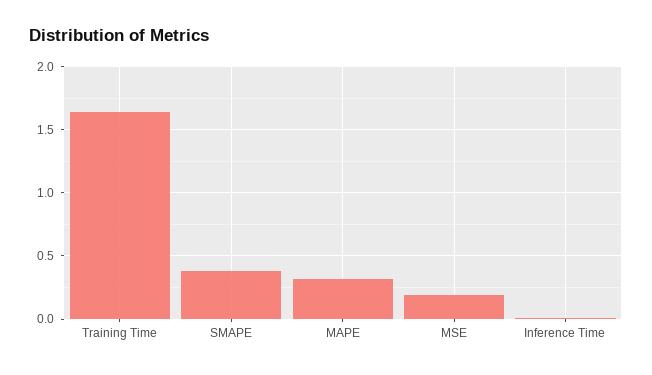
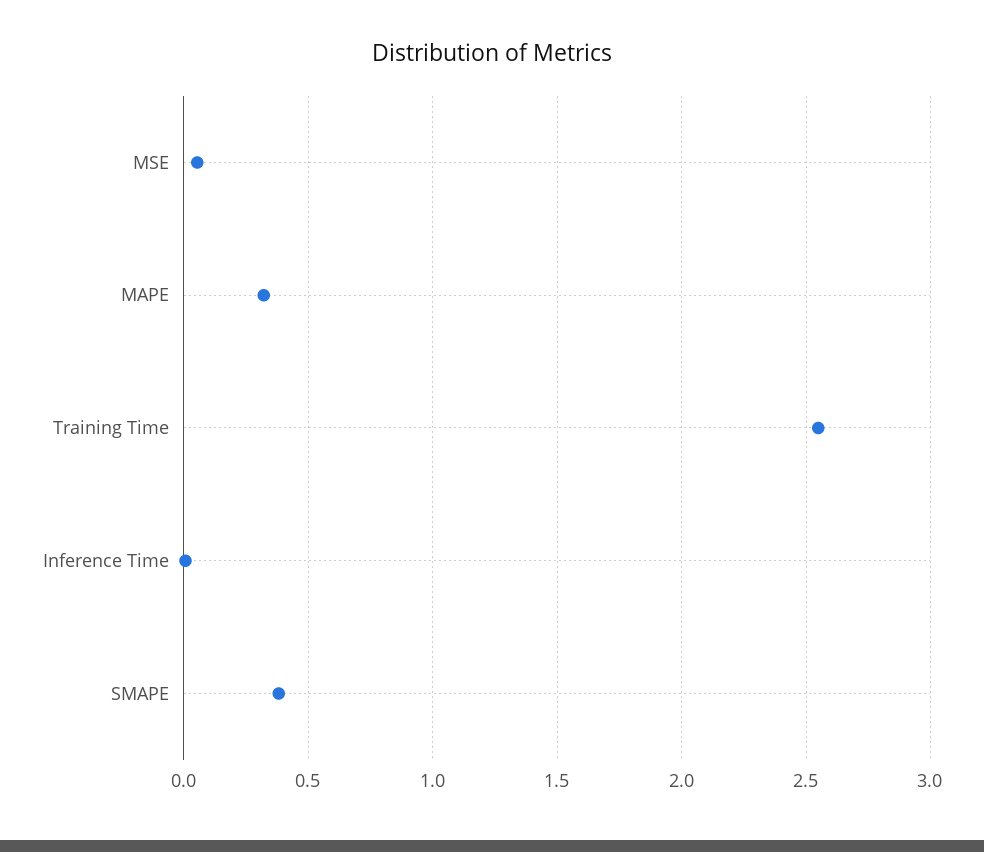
  {
-   "Training Time": 1.65,
+   "Training Time": 2.55,
    "SMAPE": 0.4,
    "MAPE": 0.3,
-   "MSE": 0.2,
+   "MSE": 0.05,
    "Inference Time": 0
  }

